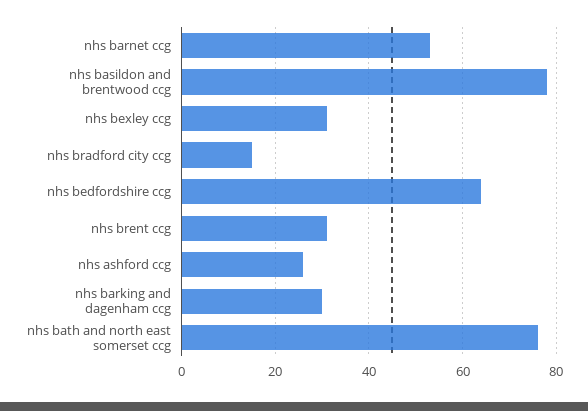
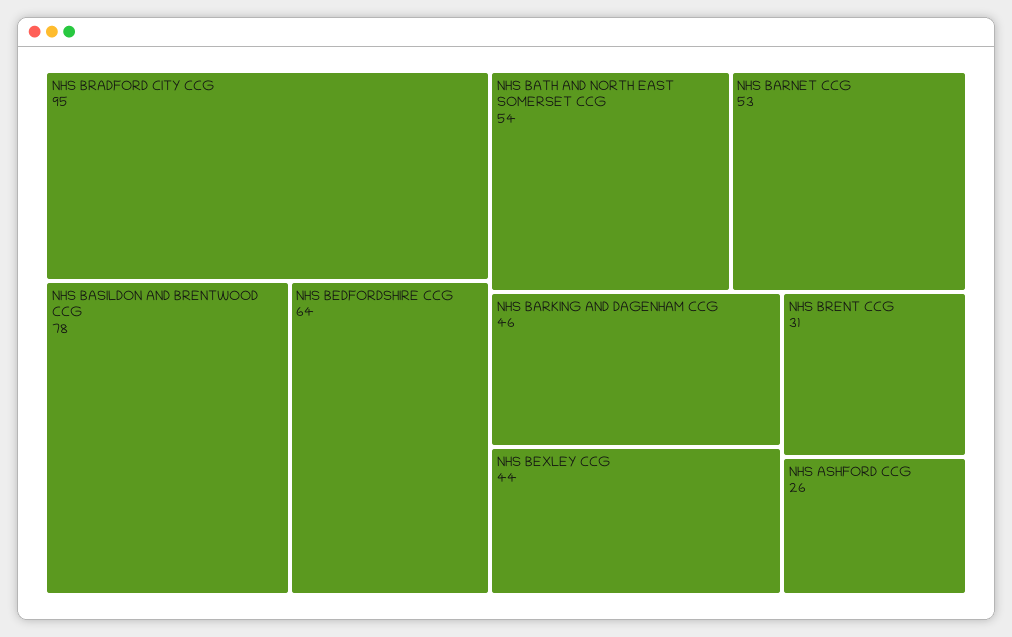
  {
    "nhs barnet ccg": 53,
    "nhs basildon and brentwood ccg": 78,
-   "nhs bexley ccg": 30,
+   "nhs bexley ccg": 44,
-   "nhs bradford city ccg": 15,
+   "nhs bradford city ccg": 95,
    "nhs bedfordshire ccg": 64,
    "nhs brent ccg": 31,
    "nhs ashford ccg": 26,
-   "nhs barking and dagenham ccg": 30,
+   "nhs barking and dagenham ccg": 46,
-   "nhs bath and north east somerset ccg": 75
+   "nhs bath and north east somerset ccg": 54
  }

